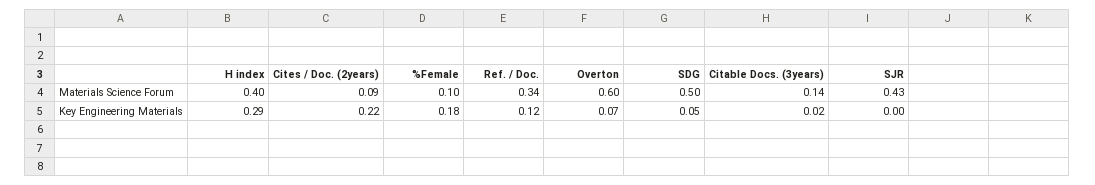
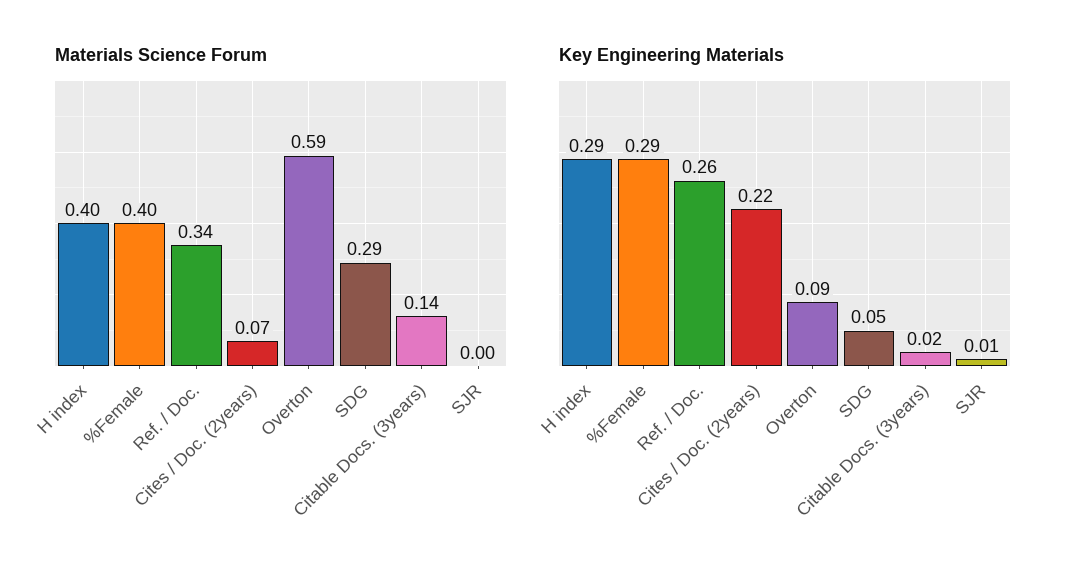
  {
    "Materials Science Forum": {
      "H index": 0.4,
-     "Cites / Doc. (2years)": 0.09,
+     "Cites / Doc. (2years)": 0.07,
-     "%Female": 0.1,
+     "%Female": 0.4,
      "Ref. / Doc.": 0.34,
-     "Overton": 0.6,
+     "Overton": 0.59,
-     "SDG": 0.5,
+     "SDG": 0.29,
      "Citable Docs. (3years)": 0.14,
-     "SJR": 0.43
+     "SJR": 0
    },
    "Key Engineering Materials": {
      "H index": 0.29,
      "Cites / Doc. (2years)": 0.22,
-     "%Female": 0.18,
+     "%Female": 0.29,
-     "Ref. / Doc.": 0.12,
+     "Ref. / Doc.": 0.26,
-     "Overton": 0.07,
+     "Overton": 0.09,
      "SDG": 0.05,
      "Citable Docs. (3years)": 0.02,
-     "SJR": 0
+     "SJR": 0.01
    }
  }

